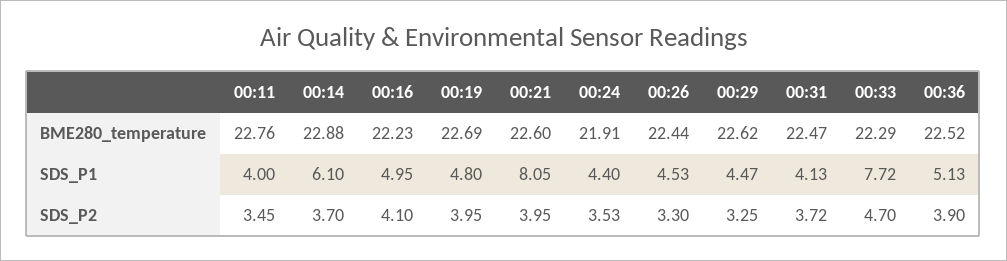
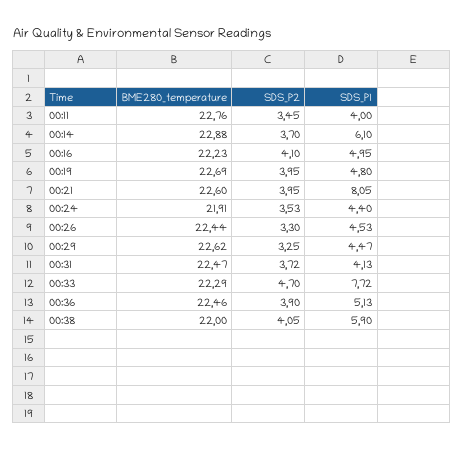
  {
    "00:11": {
      "BME280_temperature": 22.76,
      "SDS_P1": 4,
      "SDS_P2": 3.45
    },
    "00:14": {
      "BME280_temperature": 22.88,
      "SDS_P1": 6.1,
      "SDS_P2": 3.7
    },
    "00:16": {
      "BME280_temperature": 22.23,
      "SDS_P1": 4.95,
      "SDS_P2": 4.1
    },
    "00:19": {
      "BME280_temperature": 22.69,
      "SDS_P1": 4.8,
      "SDS_P2": 3.95
    },
    "00:21": {
      "BME280_temperature": 22.6,
      "SDS_P1": 8.05,
      "SDS_P2": 3.95
    },
    "00:24": {
      "BME280_temperature": 21.91,
      "SDS_P1": 4.4,
      "SDS_P2": 3.53
    },
    "00:26": {
      "BME280_temperature": 22.44,
      "SDS_P1": 4.53,
      "SDS_P2": 3.3
    },
    "00:29": {
      "BME280_temperature": 22.62,
      "SDS_P1": 4.47,
      "SDS_P2": 3.25
    },
    "00:31": {
      "BME280_temperature": 22.47,
      "SDS_P1": 4.13,
      "SDS_P2": 3.72
    },
    "00:33": {
      "BME280_temperature": 22.29,
      "SDS_P1": 7.72,
      "SDS_P2": 4.7
    },
    "00:36": {
-     "BME280_temperature": 22.52,
+     "BME280_temperature": 22.46,
      "SDS_P1": 5.13,
      "SDS_P2": 3.9
-   }
+   },
+   "00:38": {
+     "BME280_temperature": 22,
+     "SDS_P2": 4.05,
+     "SDS_P1": 5.9
+   }
  }

